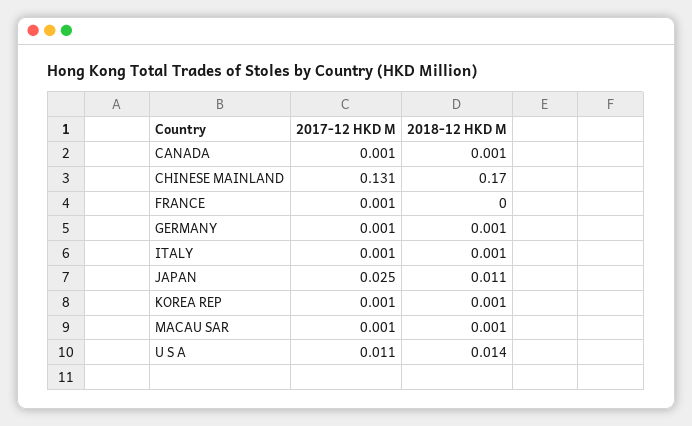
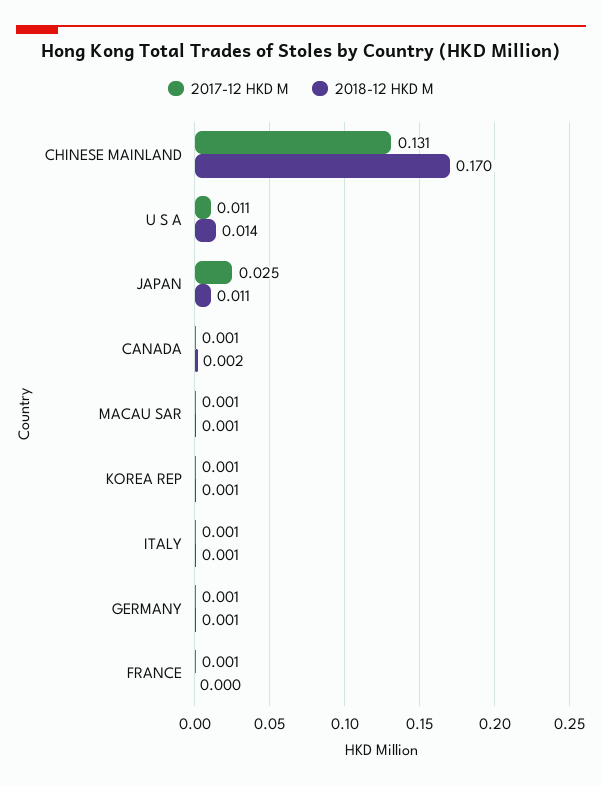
  {
    "2017-12 HKD M": {
      "CANADA": 0.001,
      "CHINESE MAINLAND": 0.131,
      "FRANCE": 0.001,
      "GERMANY": 0.001,
      "ITALY": 0.001,
      "JAPAN": 0.025,
      "KOREA REP": 0.001,
      "MACAU SAR": 0.001,
      "U S A": 0.011
    },
    "2018-12 HKD M": {
-     "CANADA": 0.001,
+     "CANADA": 0.002,
      "CHINESE MAINLAND": 0.17,
      "FRANCE": 0,
      "GERMANY": 0.001,
      "ITALY": 0.001,
      "JAPAN": 0.011,
      "KOREA REP": 0.001,
      "MACAU SAR": 0.001,
      "U S A": 0.014
    }
  }

